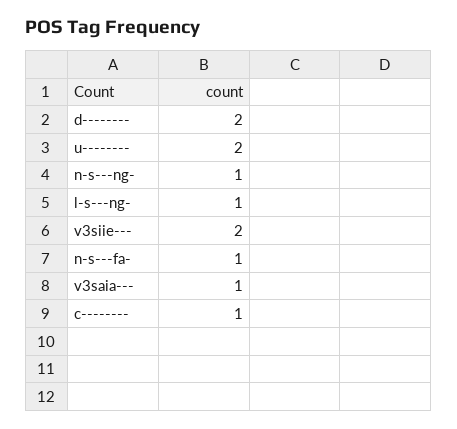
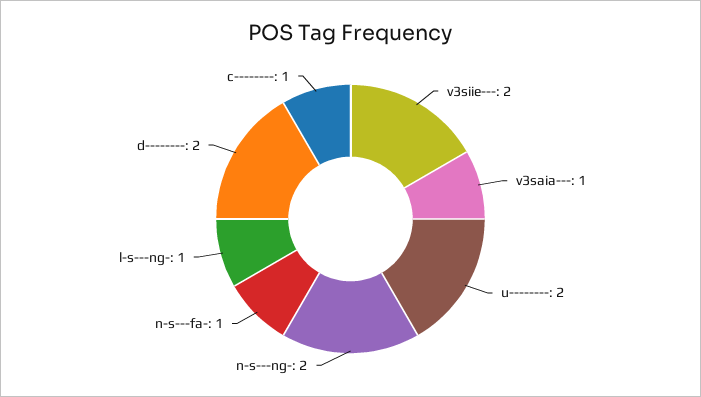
  {
    "d--------": 2,
    "u--------": 2,
-   "n-s---ng-": 1,
+   "n-s---ng-": 2,
    "l-s---ng-": 1,
    "v3siie---": 2,
    "n-s---fa-": 1,
    "v3saia---": 1,
    "c--------": 1
  }

